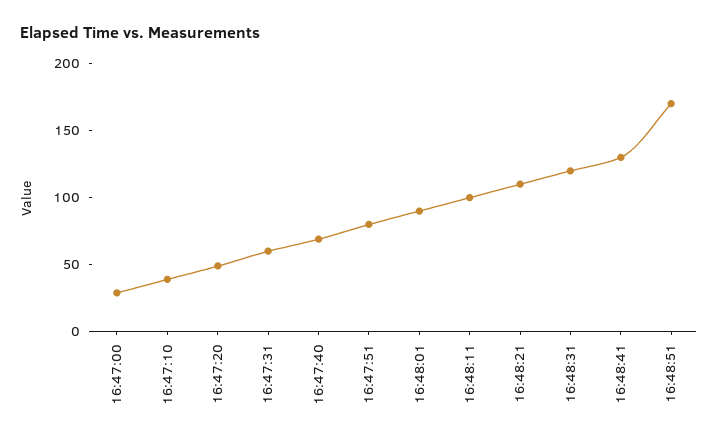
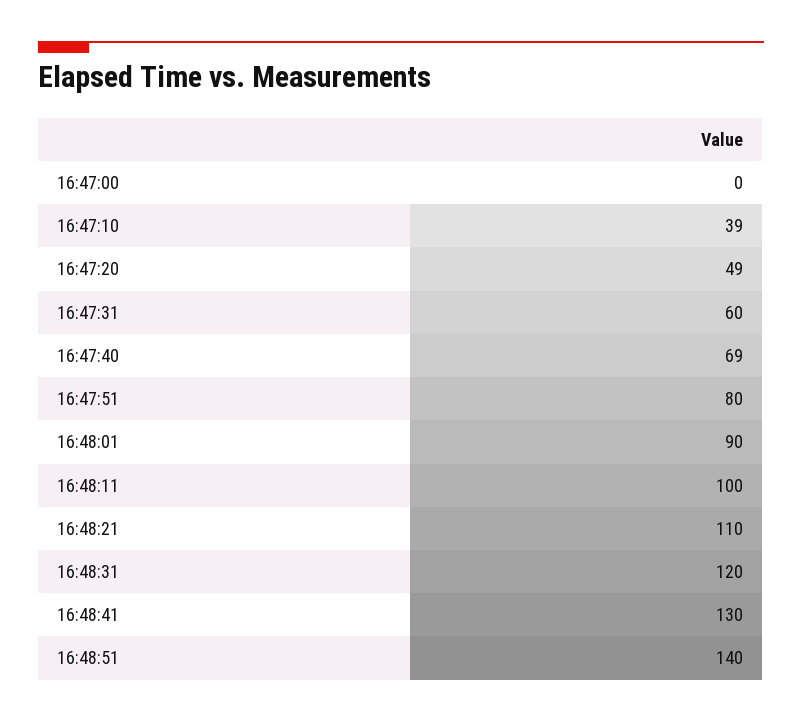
  {
-   "16:47:00": 30,
+   "16:47:00": 0,
    "16:47:10": 39,
    "16:47:20": 49,
    "16:47:31": 60,
    "16:47:40": 69,
    "16:47:51": 80,
    "16:48:01": 90,
    "16:48:11": 100,
    "16:48:21": 110,
    "16:48:31": 120,
    "16:48:41": 130,
-   "16:48:51": 170
+   "16:48:51": 140
  }

